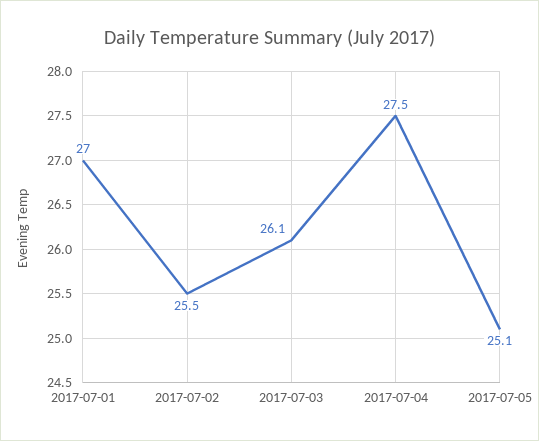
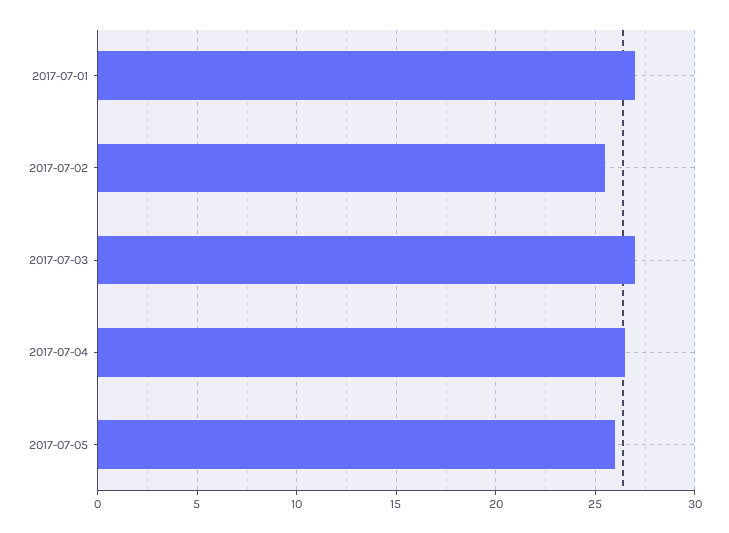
  {
    "2017-07-01": 27,
    "2017-07-02": 25.5,
-   "2017-07-03": 26.1,
+   "2017-07-03": 27,
-   "2017-07-04": 27.5,
+   "2017-07-04": 26.5,
-   "2017-07-05": 25.1
+   "2017-07-05": 26
  }

